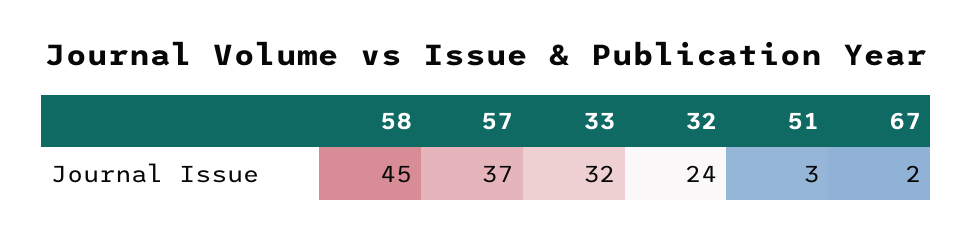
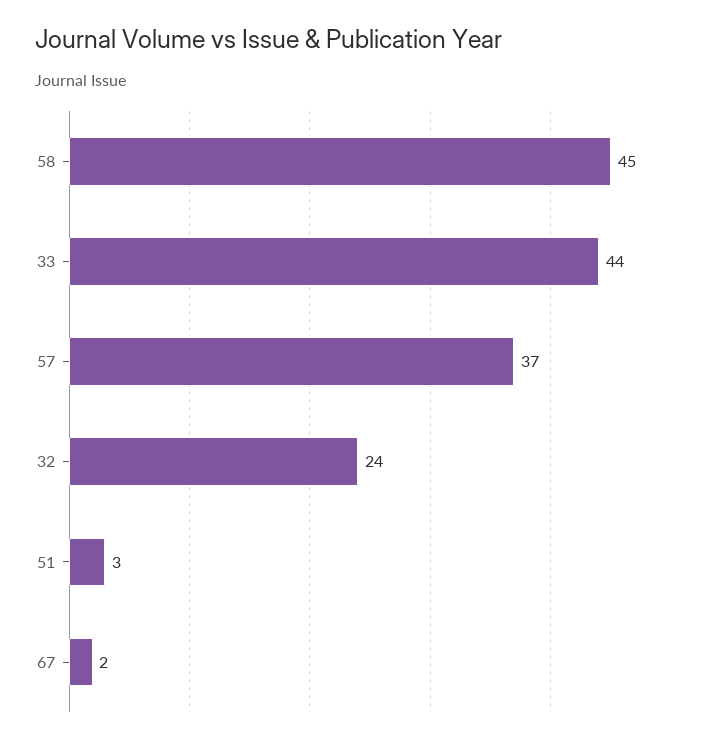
  {
    "58": 45,
    "57": 37,
-   "33": 32,
+   "33": 44,
    "32": 24,
    "51": 3,
    "67": 2
  }

